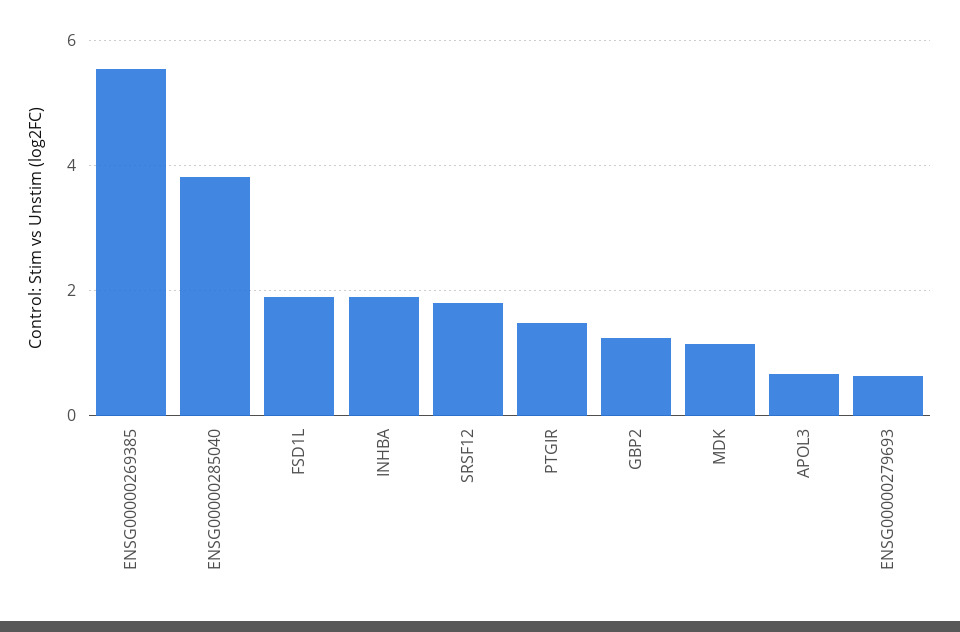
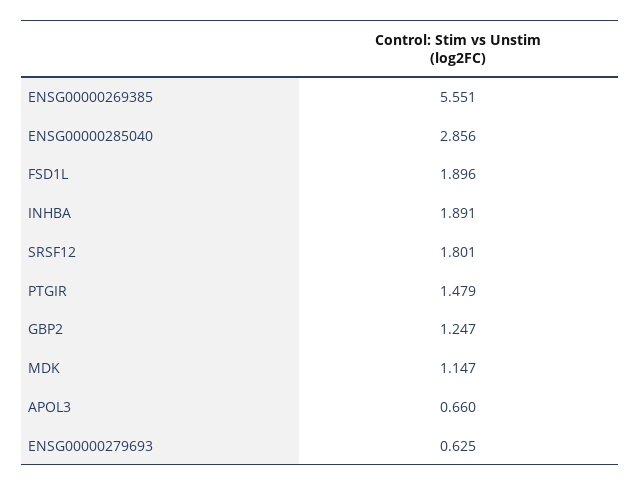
  {
    "ENSG00000269385": 5.551,
-   "ENSG00000285040": 3.8,
+   "ENSG00000285040": 2.856,
    "FSD1L": 1.896,
    "INHBA": 1.891,
    "SRSF12": 1.801,
    "PTGIR": 1.479,
    "GBP2": 1.247,
    "MDK": 1.147,
    "APOL3": 0.66,
    "ENSG00000279693": 0.625
  }

